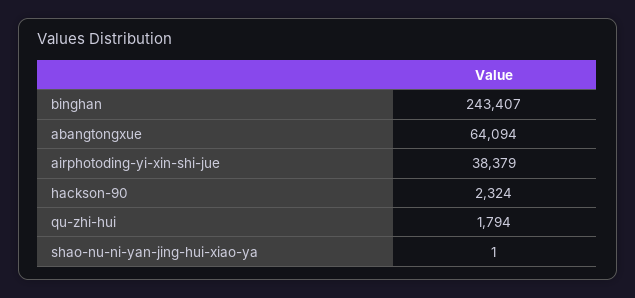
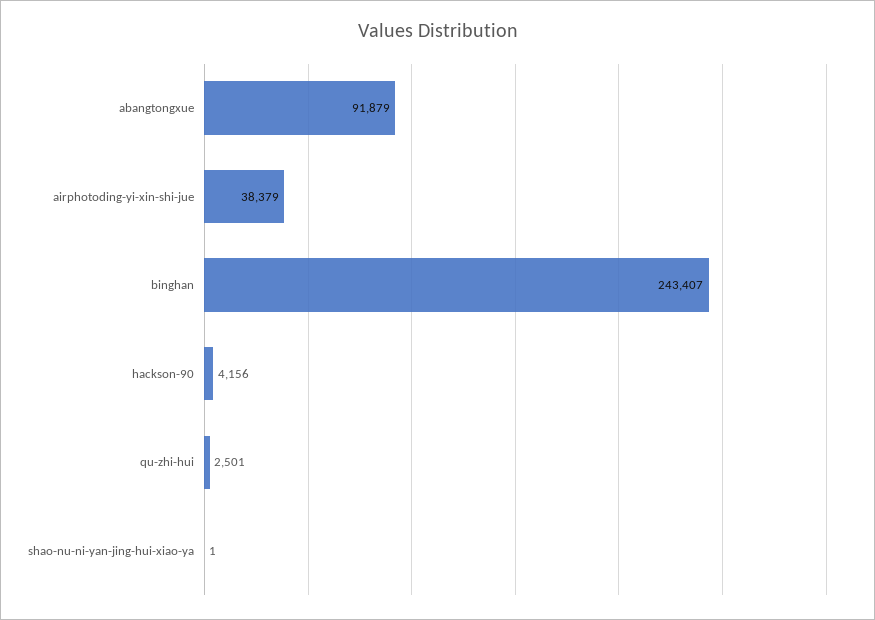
  {
    "binghan": 243407,
-   "abangtongxue": 64094,
+   "abangtongxue": 91879,
    "airphotoding-yi-xin-shi-jue": 38379,
-   "hackson-90": 2324,
+   "hackson-90": 4156,
-   "qu-zhi-hui": 1794,
+   "qu-zhi-hui": 2501,
    "shao-nu-ni-yan-jing-hui-xiao-ya": 1
  }

